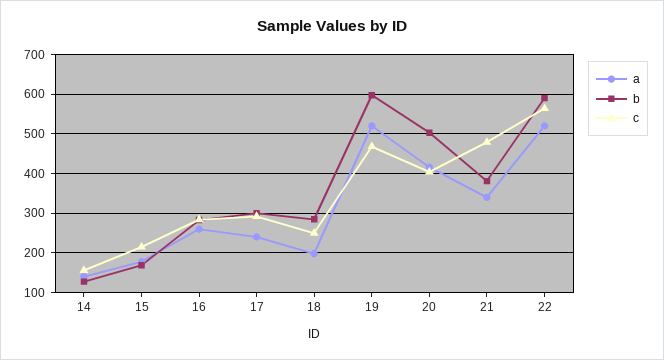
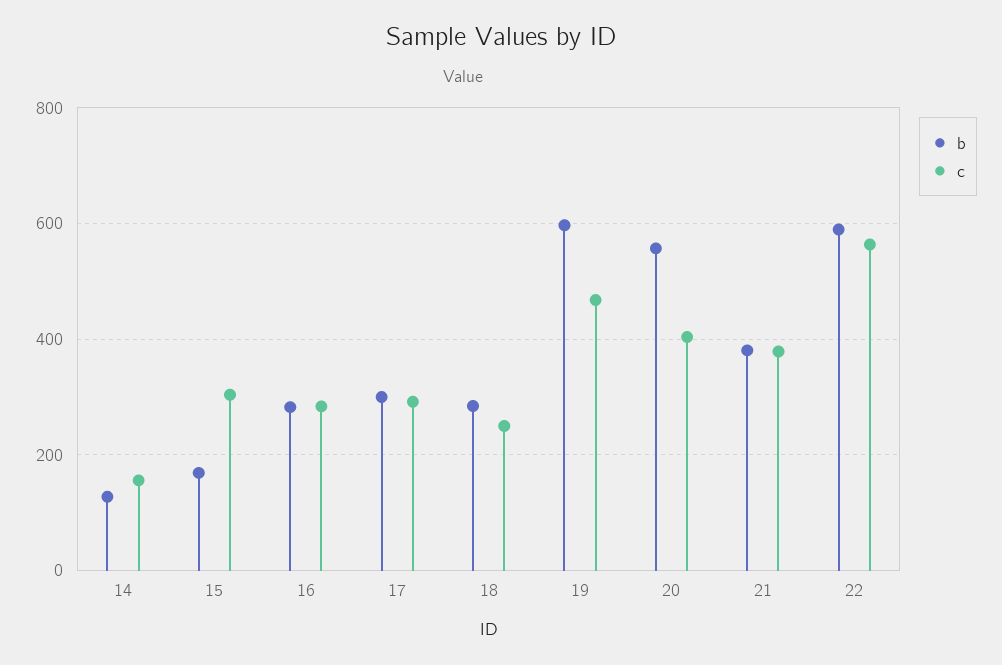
  {
-   "a": {
-     "14": 140,
-     "15": 180,
-     "16": 260,
-     "17": 240,
-     "18": 200,
-     "19": 520,
-     "20": 420,
-     "21": 340,
-     "22": 520
-   },
    "b": {
      "14": 120,
      "15": 160,
      "16": 280,
      "17": 300,
      "18": 280,
      "19": 600,
-     "20": 500,
+     "20": 560,
      "21": 380,
      "22": 580
    },
    "c": {
      "14": 160,
-     "15": 220,
+     "15": 300,
      "16": 280,
      "17": 300,
      "18": 260,
      "19": 460,
      "20": 400,
-     "21": 480,
+     "21": 380,
      "22": 560
    }
  }

